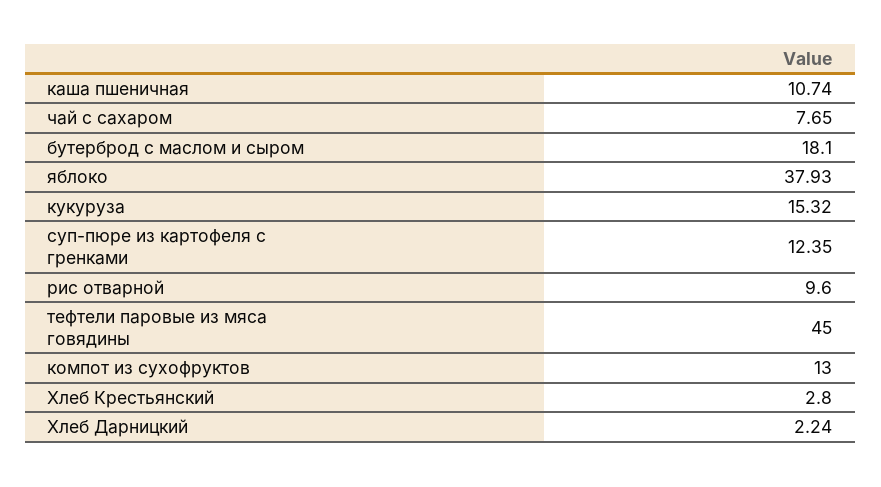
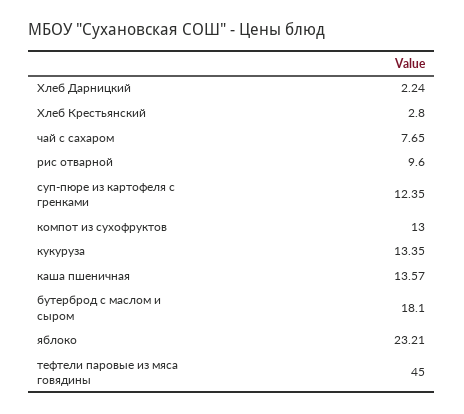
  {
-   "каша пшеничная": 10.74,
+   "каша пшеничная": 13.57,
    "чай с сахаром": 7.65,
    "бутерброд с маслом и сыром": 18.1,
-   "яблоко": 37.93,
+   "яблоко": 23.21,
-   "кукуруза": 15.32,
+   "кукуруза": 13.35,
    "суп-пюре из картофеля с гренками": 12.35,
    "рис отварной": 9.6,
    "тефтели паровые из мяса говядины": 45,
    "компот из сухофруктов": 13,
    "Хлеб Крестьянский": 2.8,
    "Хлеб Дарницкий": 2.24
  }

